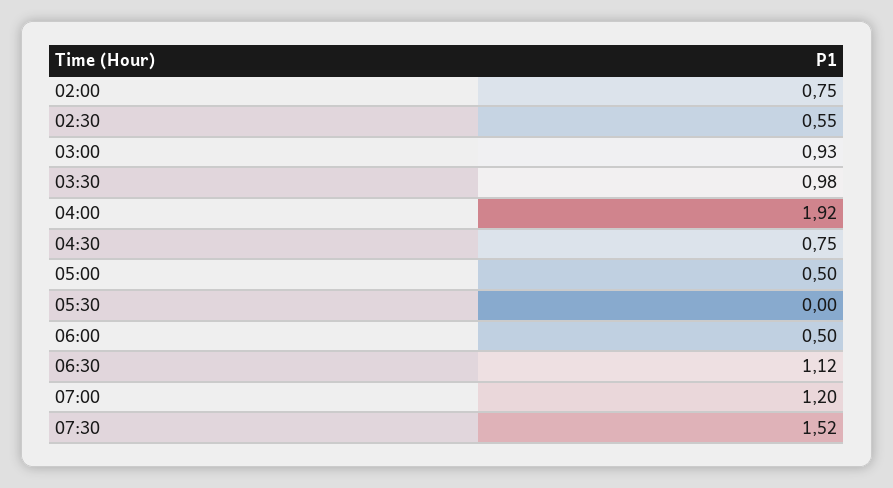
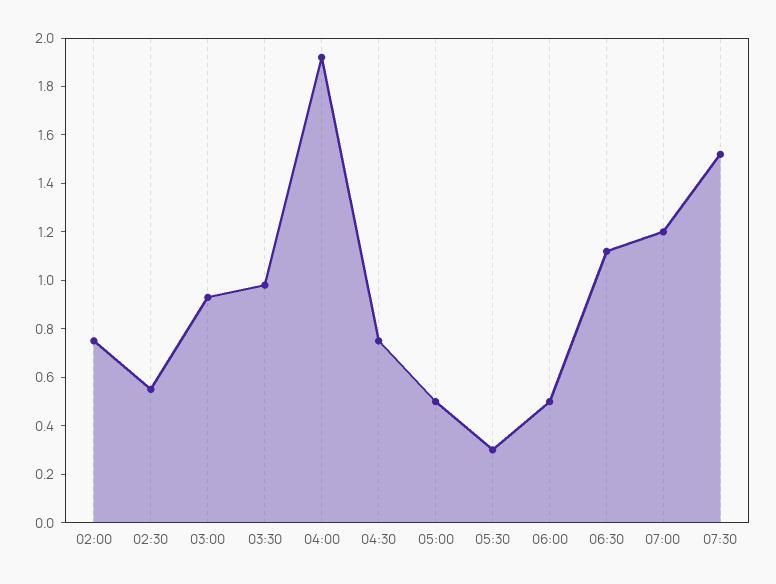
  {
    "02:00": 0.75,
    "02:30": 0.55,
    "03:00": 0.93,
    "03:30": 0.98,
    "04:00": 1.92,
    "04:30": 0.75,
    "05:00": 0.5,
-   "05:30": 0,
+   "05:30": 0.3,
    "06:00": 0.5,
    "06:30": 1.12,
    "07:00": 1.2,
    "07:30": 1.52
  }

